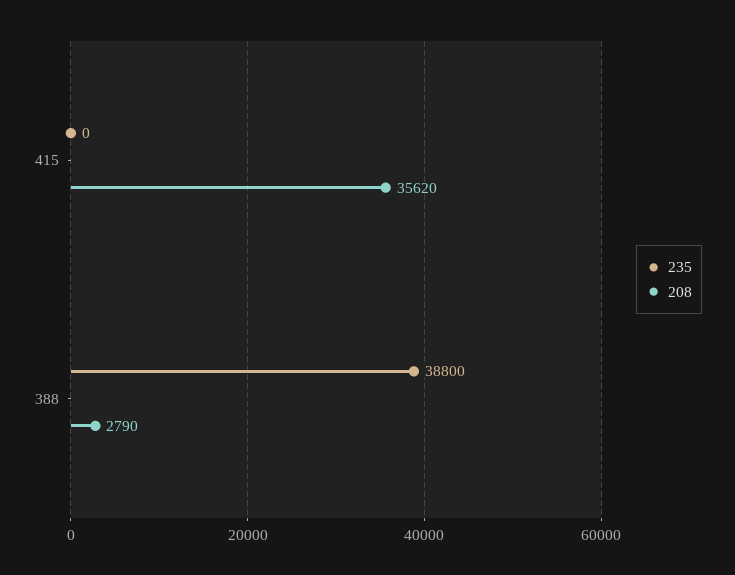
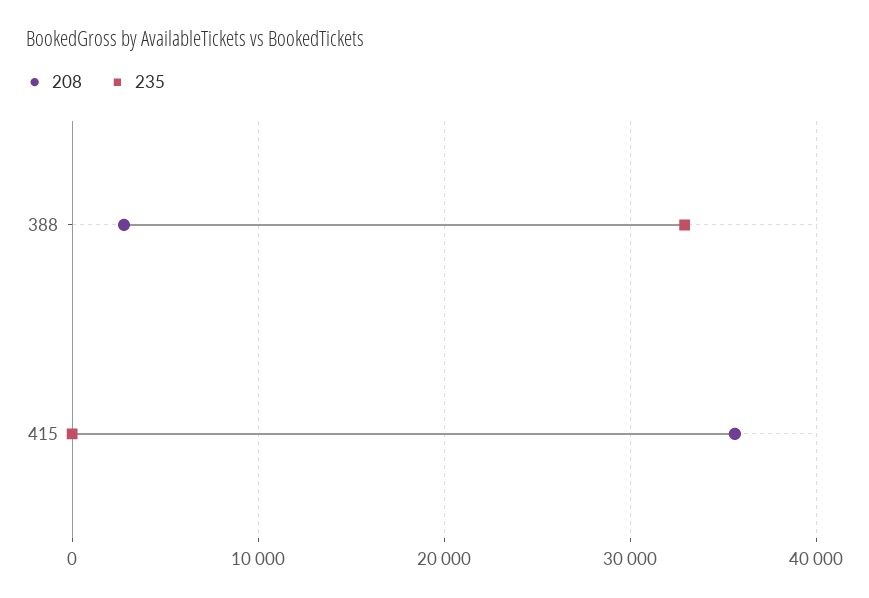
  {
    "235": {
      "415": 0,
-     "388": 38800
+     "388": 33000
    },
    "208": {
      "415": 35620,
      "388": 2790
    }
  }

